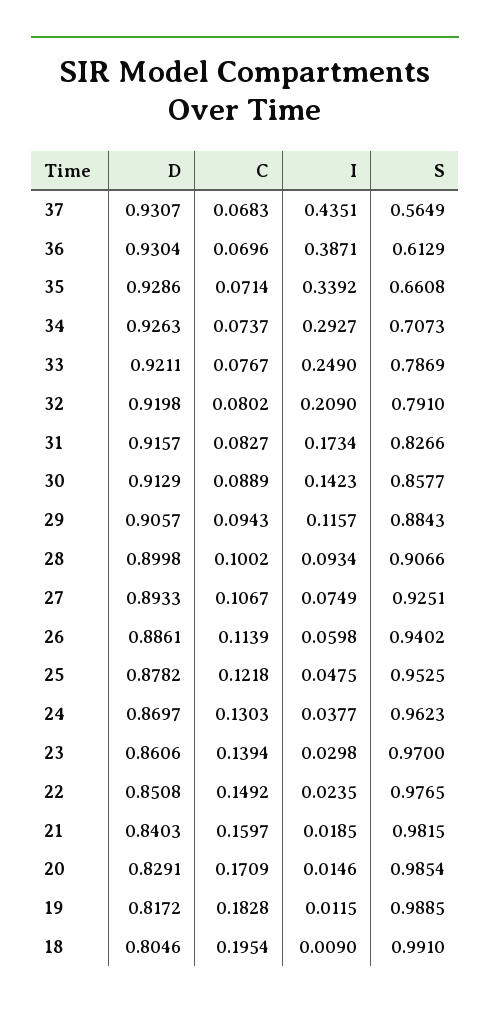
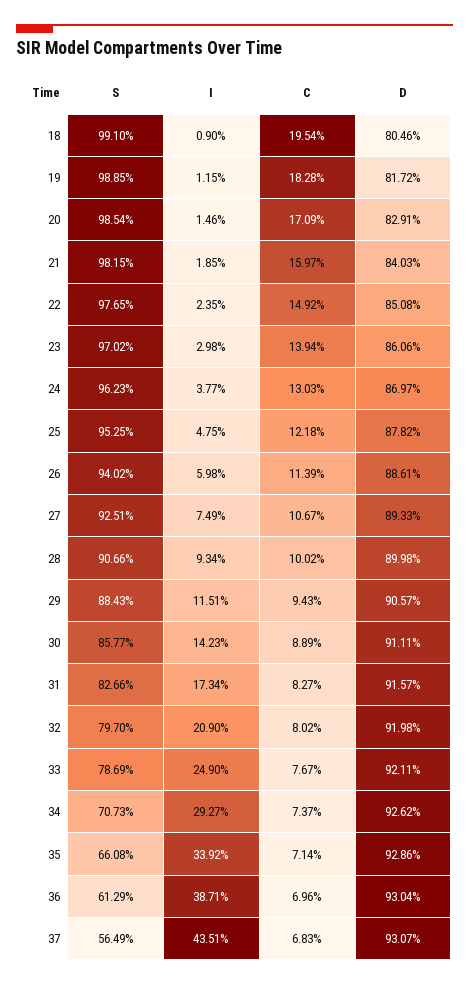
  {
    "D": {
      "37": 0.9307,
      "36": 0.9304,
      "35": 0.9286,
-     "34": 0.9263,
+     "34": 0.9262,
      "33": 0.9211,
      "32": 0.9198,
      "31": 0.9157,
-     "30": 0.9129,
+     "30": 0.9111,
      "29": 0.9057,
      "28": 0.8998,
      "27": 0.8933,
      "26": 0.8861,
      "25": 0.8782,
      "24": 0.8697,
      "23": 0.8606,
      "22": 0.8508,
      "21": 0.8403,
      "20": 0.8291,
      "19": 0.8172,
      "18": 0.8046
    },
    "C": {
      "37": 0.0683,
      "36": 0.0696,
      "35": 0.0714,
      "34": 0.0737,
      "33": 0.0767,
      "32": 0.0802,
      "31": 0.0827,
      "30": 0.0889,
      "29": 0.0943,
      "28": 0.1002,
      "27": 0.1067,
      "26": 0.1139,
      "25": 0.1218,
      "24": 0.1303,
      "23": 0.1394,
      "22": 0.1492,
      "21": 0.1597,
      "20": 0.1709,
      "19": 0.1828,
      "18": 0.1954
    },
    "I": {
      "37": 0.4351,
      "36": 0.3871,
      "35": 0.3392,
      "34": 0.2927,
      "33": 0.249,
      "32": 0.209,
      "31": 0.1734,
      "30": 0.1423,
-     "29": 0.1157,
+     "29": 0.1151,
      "28": 0.0934,
      "27": 0.0749,
      "26": 0.0598,
      "25": 0.0475,
      "24": 0.0377,
      "23": 0.0298,
      "22": 0.0235,
      "21": 0.0185,
      "20": 0.0146,
      "19": 0.0115,
      "18": 0.009
    },
    "S": {
      "37": 0.5649,
      "36": 0.6129,
      "35": 0.6608,
      "34": 0.7073,
      "33": 0.7869,
-     "32": 0.791,
+     "32": 0.797,
      "31": 0.8266,
      "30": 0.8577,
      "29": 0.8843,
      "28": 0.9066,
      "27": 0.9251,
      "26": 0.9402,
      "25": 0.9525,
      "24": 0.9623,
-     "23": 0.97,
+     "23": 0.9702,
      "22": 0.9765,
      "21": 0.9815,
      "20": 0.9854,
      "19": 0.9885,
      "18": 0.991
    }
  }

